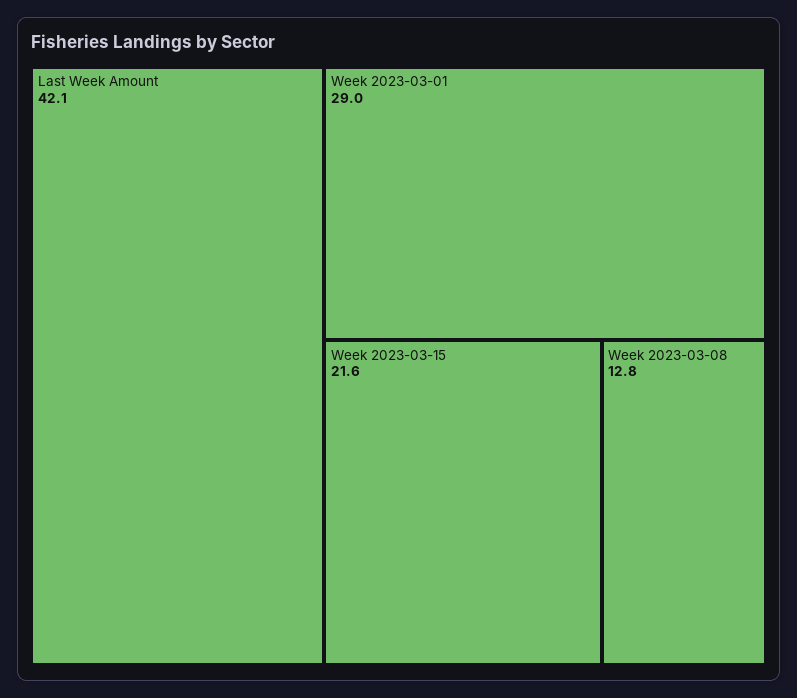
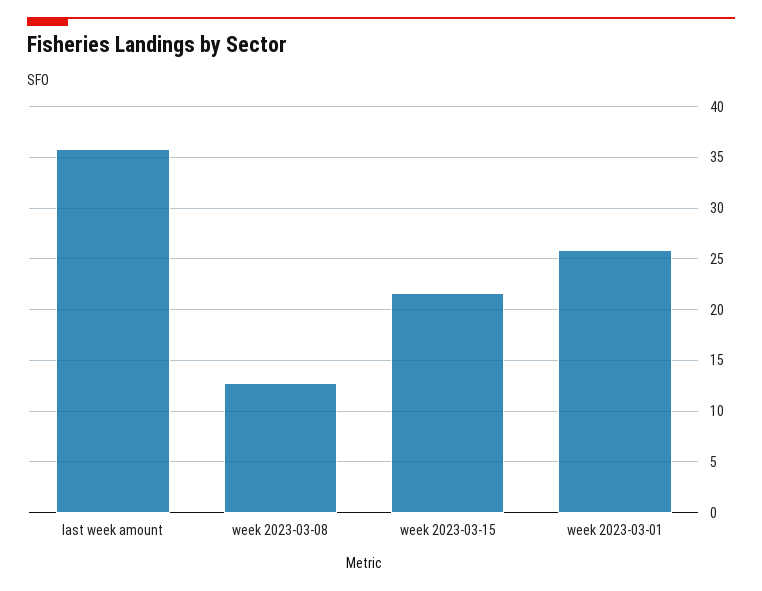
  {
-   "Last Week Amount": 42.1,
+   "Last Week Amount": 36,
-   "Week 2023-03-01": 29,
+   "Week 2023-03-01": 26,
    "Week 2023-03-15": 21.6,
    "Week 2023-03-08": 12.8
  }

